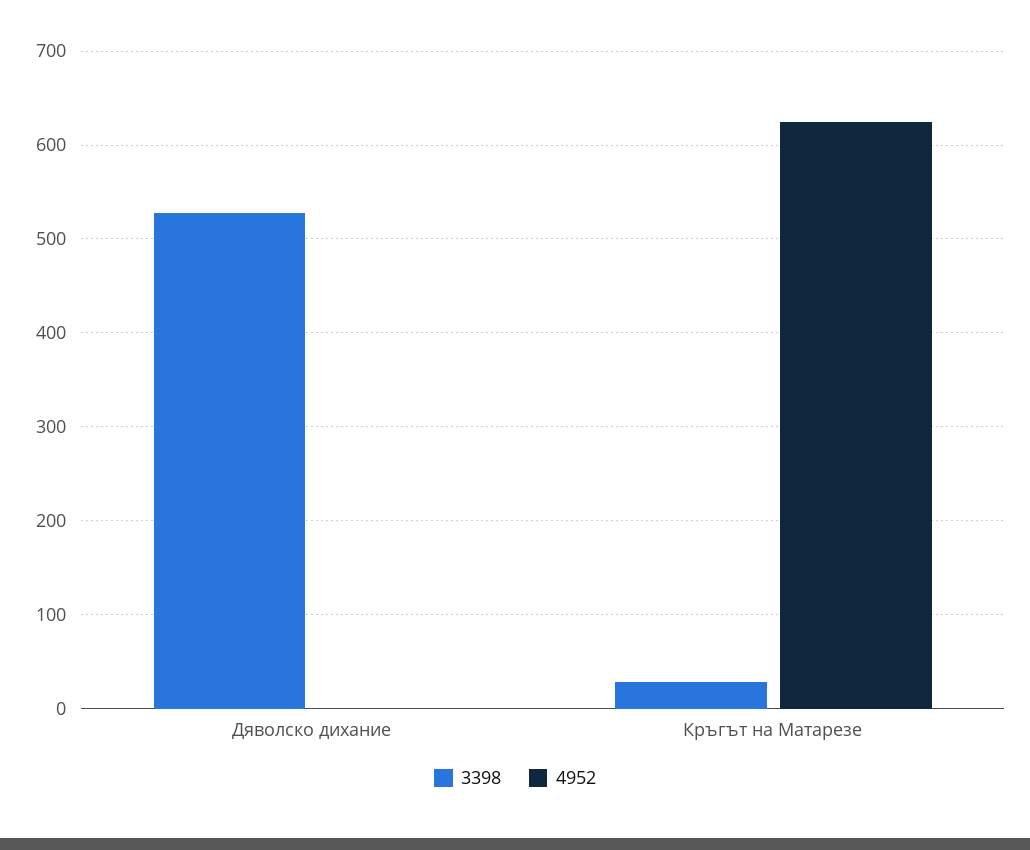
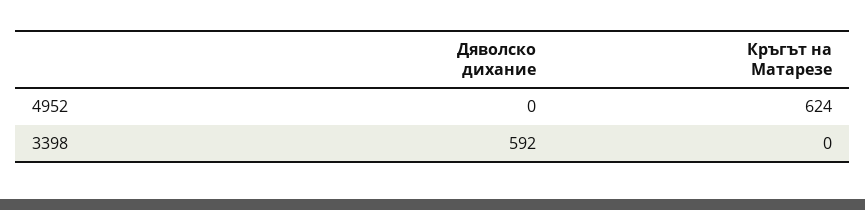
  {
    "3398": {
-     "Дяволско дихание": 530,
+     "Дяволско дихание": 592,
-     "Кръгът на Матарезе": 30
+     "Кръгът на Матарезе": 0
    },
    "4952": {
      "Дяволско дихание": 0,
      "Кръгът на Матарезе": 624
    }
  }

